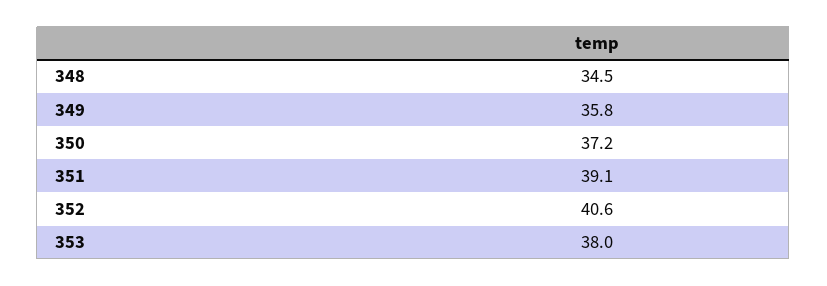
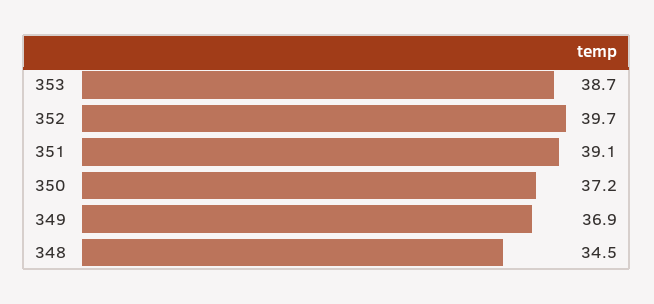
  {
    "348": 34.5,
-   "349": 35.8,
+   "349": 36.9,
    "350": 37.2,
    "351": 39.1,
-   "352": 40.6,
+   "352": 39.7,
-   "353": 38
+   "353": 38.7
  }

